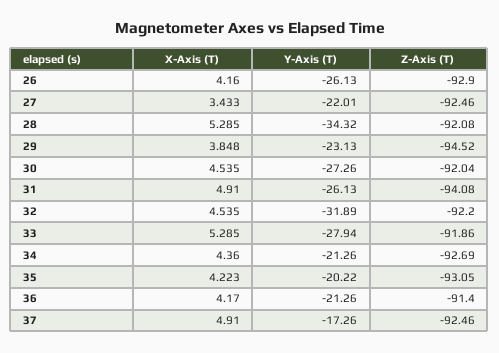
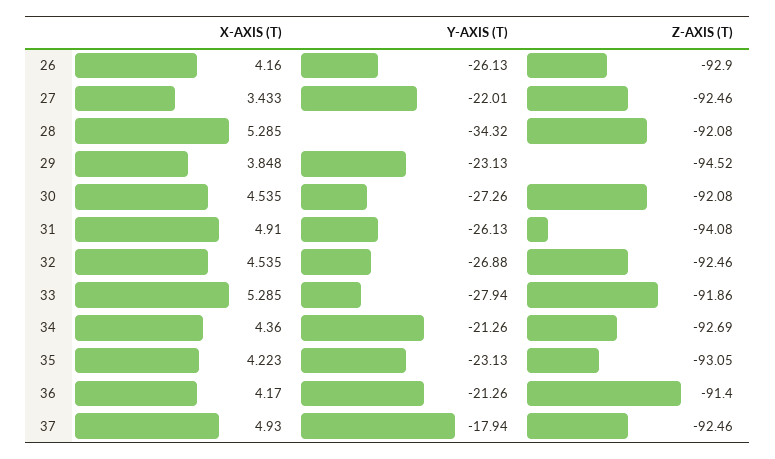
  {
    "X-Axis (T)": {
      "26": 4.16,
      "27": 3.433,
      "28": 5.285,
      "29": 3.848,
      "30": 4.535,
      "31": 4.91,
      "32": 4.535,
      "33": 5.285,
      "34": 4.36,
      "35": 4.223,
      "36": 4.17,
-     "37": 4.91
+     "37": 4.93
    },
    "Y-Axis (T)": {
      "26": -26.13,
      "27": -22.01,
      "28": -34.32,
      "29": -23.13,
      "30": -27.26,
      "31": -26.13,
-     "32": -31.89,
+     "32": -26.88,
      "33": -27.94,
      "34": -21.26,
-     "35": -20.22,
+     "35": -23.13,
      "36": -21.26,
-     "37": -17.26
+     "37": -17.94
    },
    "Z-Axis (T)": {
      "26": -92.9,
      "27": -92.46,
      "28": -92.08,
      "29": -94.52,
-     "30": -92.04,
+     "30": -92.08,
      "31": -94.08,
-     "32": -92.2,
+     "32": -92.46,
      "33": -91.86,
      "34": -92.69,
      "35": -93.05,
      "36": -91.4,
      "37": -92.46
    }
  }

